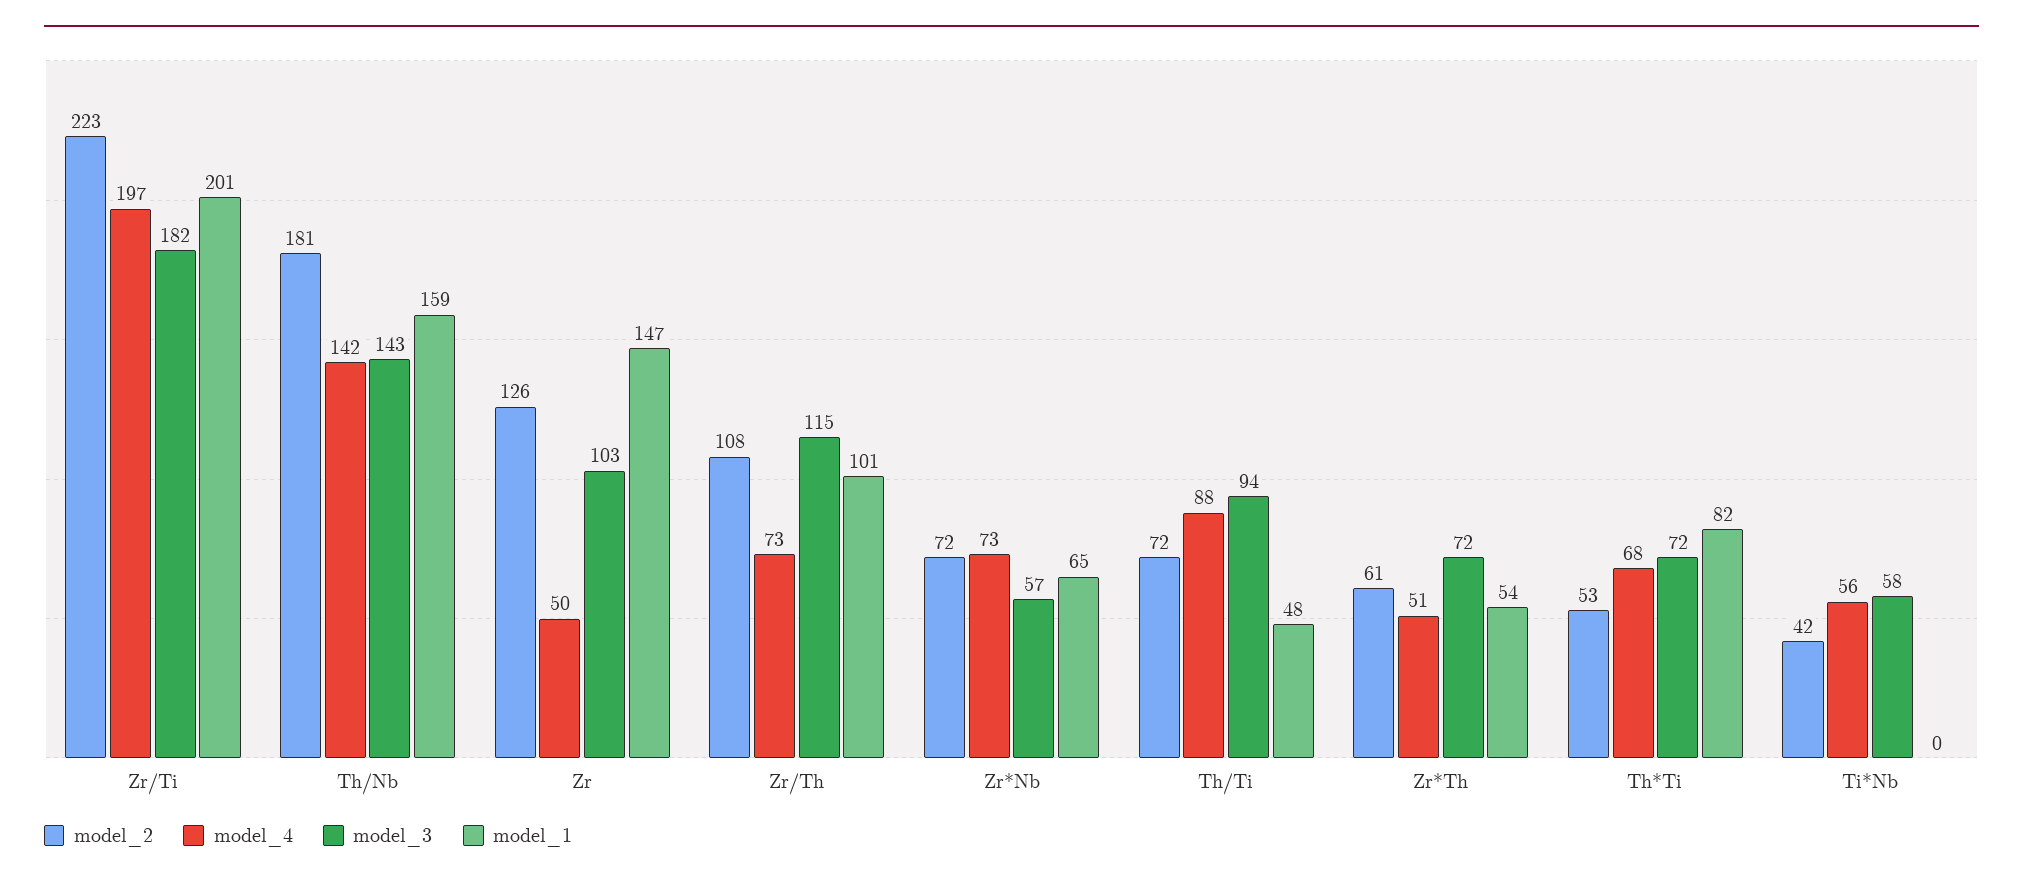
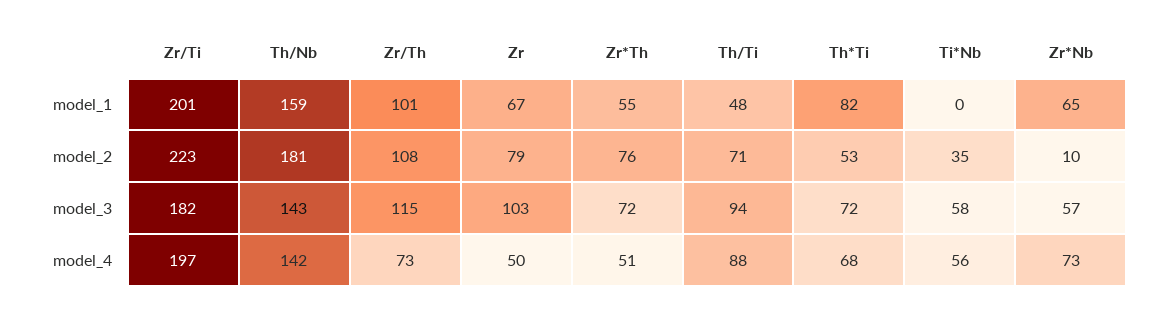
  {
    "model_2": {
      "Zr/Ti": 223,
      "Th/Nb": 181,
-     "Zr": 126,
+     "Zr": 79,
      "Zr/Th": 108,
-     "Zr*Nb": 72,
+     "Zr*Nb": 10,
-     "Th/Ti": 72,
+     "Th/Ti": 71,
-     "Zr*Th": 61,
+     "Zr*Th": 76,
      "Th*Ti": 53,
-     "Ti*Nb": 42
+     "Ti*Nb": 35
    },
    "model_4": {
      "Zr/Ti": 197,
      "Th/Nb": 142,
      "Zr": 50,
      "Zr/Th": 73,
      "Zr*Nb": 73,
      "Th/Ti": 88,
      "Zr*Th": 51,
      "Th*Ti": 68,
      "Ti*Nb": 56
    },
    "model_3": {
      "Zr/Ti": 182,
      "Th/Nb": 143,
      "Zr": 103,
      "Zr/Th": 115,
      "Zr*Nb": 57,
      "Th/Ti": 94,
      "Zr*Th": 72,
      "Th*Ti": 72,
      "Ti*Nb": 58
    },
    "model_1": {
      "Zr/Ti": 201,
      "Th/Nb": 159,
-     "Zr": 147,
+     "Zr": 67,
      "Zr/Th": 101,
      "Zr*Nb": 65,
      "Th/Ti": 48,
-     "Zr*Th": 54,
+     "Zr*Th": 55,
      "Th*Ti": 82,
      "Ti*Nb": 0
    }
  }

